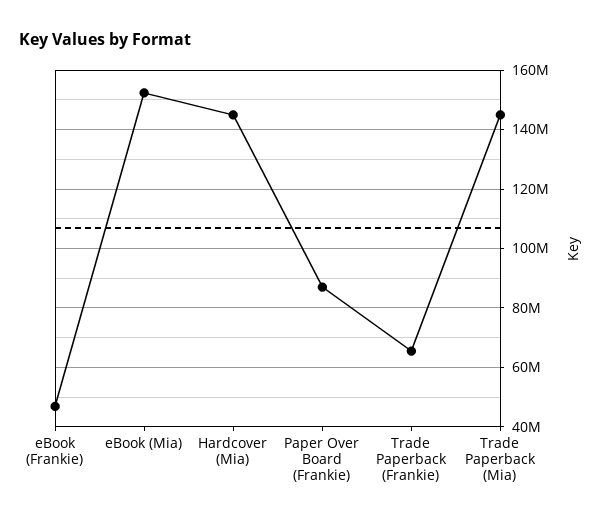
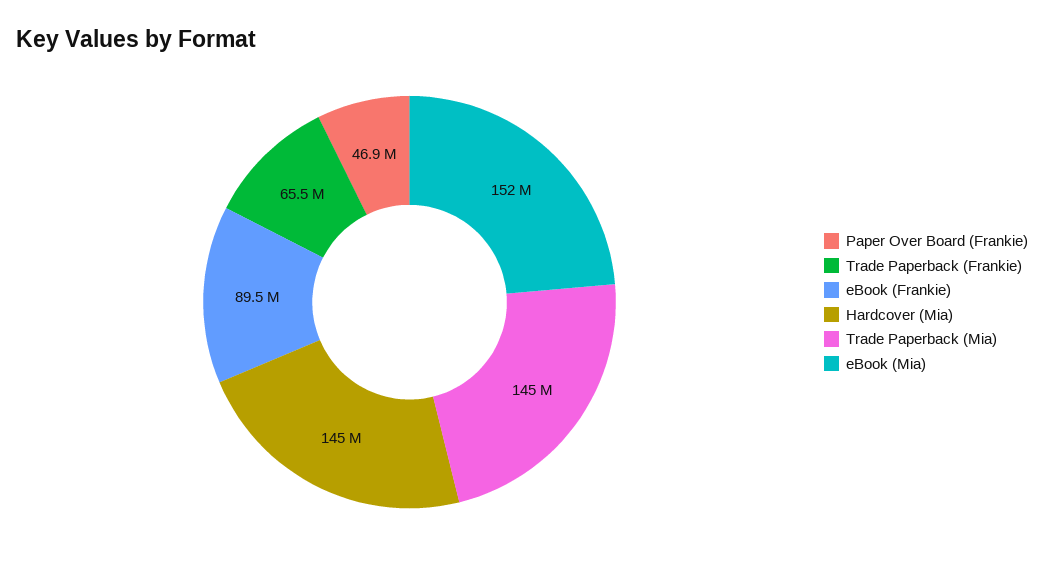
  {
-   "eBook (Frankie)": 47500000,
+   "eBook (Frankie)": 89500000,
    "eBook (Mia)": 152000000,
    "Hardcover (Mia)": 145000000,
-   "Paper Over Board (Frankie)": 87500000,
+   "Paper Over Board (Frankie)": 46900000,
    "Trade Paperback (Frankie)": 65500000,
    "Trade Paperback (Mia)": 145000000
  }

